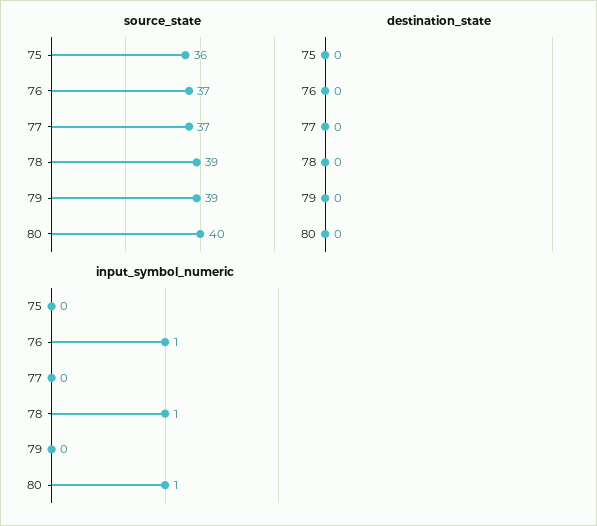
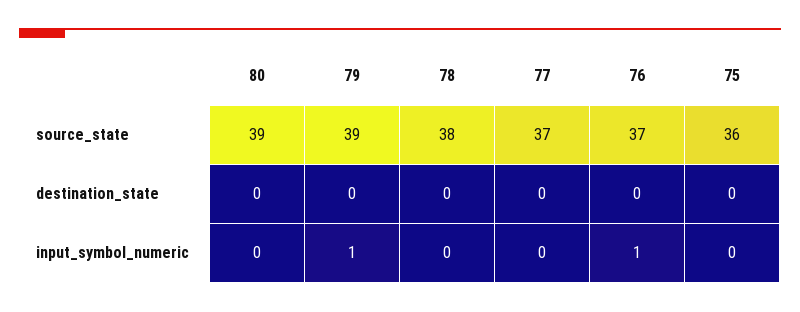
  {
    "source_state": {
      "75": 36,
      "76": 37,
      "77": 37,
-     "78": 39,
+     "78": 38,
      "79": 39,
-     "80": 40
+     "80": 39
    },
    "destination_state": {
      "75": 0,
      "76": 0,
      "77": 0,
      "78": 0,
      "79": 0,
      "80": 0
    },
    "input_symbol_numeric": {
      "75": 0,
      "76": 1,
      "77": 0,
-     "78": 1,
+     "78": 0,
-     "79": 0,
+     "79": 1,
-     "80": 1
+     "80": 0
    }
  }

